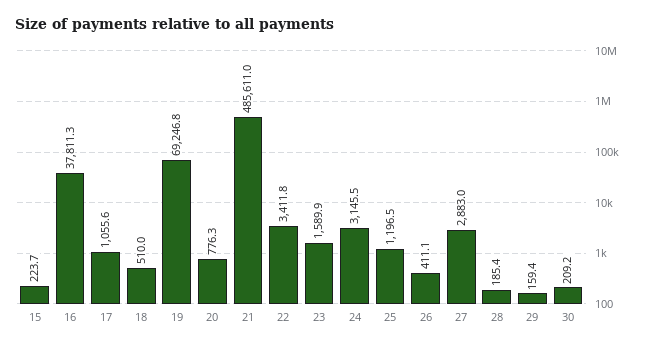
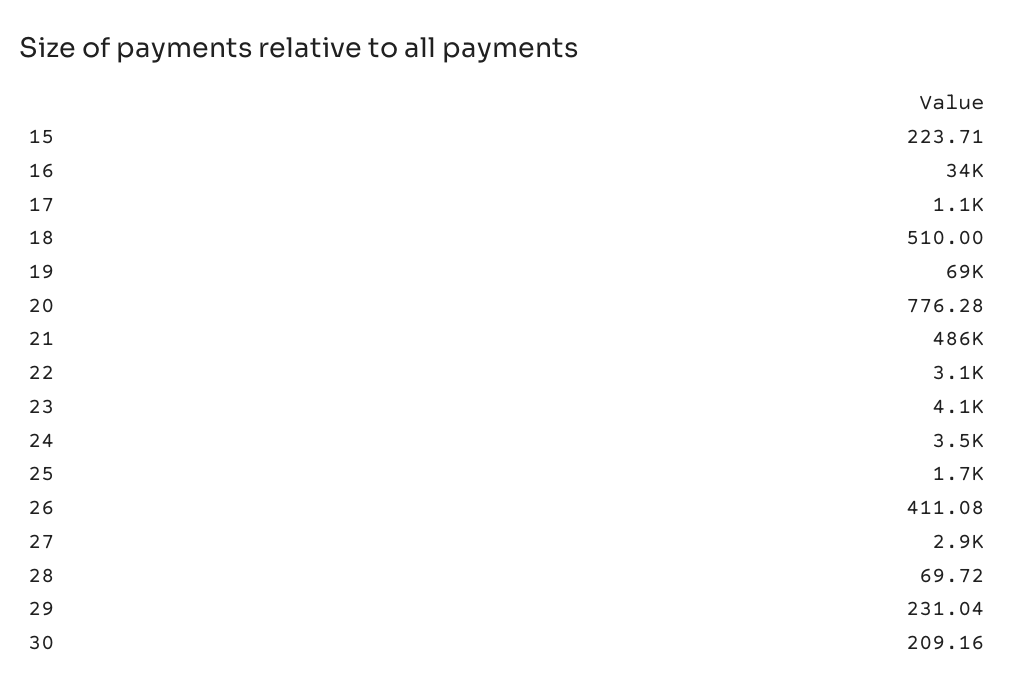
  {
    "15": 223.71,
-   "16": 37811.3,
+   "16": 34000,
    "17": 1055.6,
    "18": 510,
    "19": 69246.8,
    "20": 776.28,
    "21": 485611,
-   "22": 3411.8,
+   "22": 3100,
-   "23": 1589.9,
+   "23": 4100,
-   "24": 3145.5,
+   "24": 3500,
-   "25": 1196.5,
+   "25": 1700,
    "26": 411.08,
    "27": 2883,
-   "28": 185.4,
+   "28": 69.72,
-   "29": 159.4,
+   "29": 231.04,
    "30": 209.16
  }

